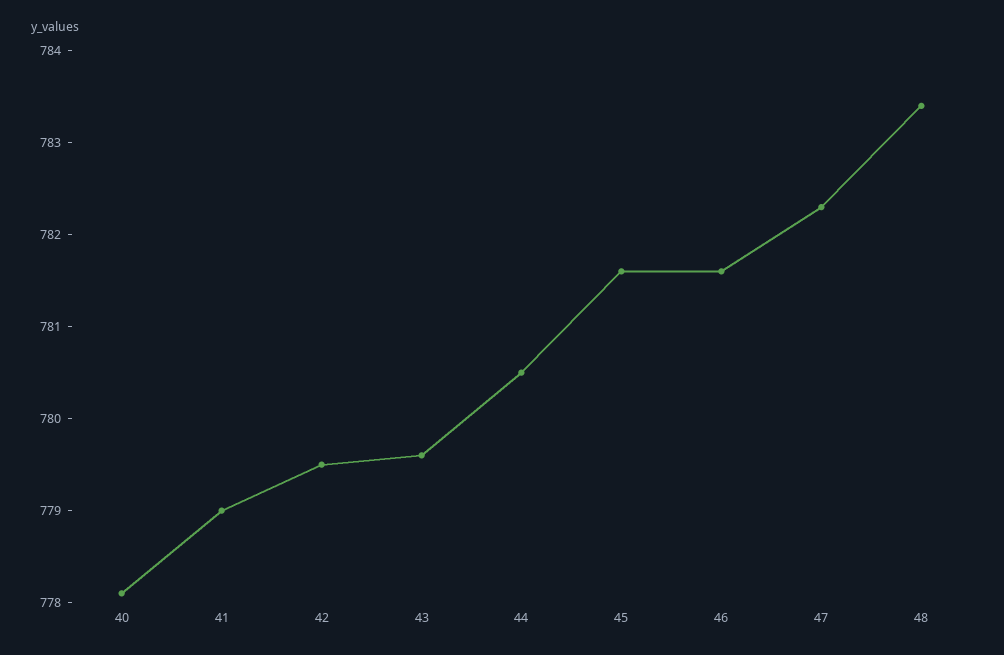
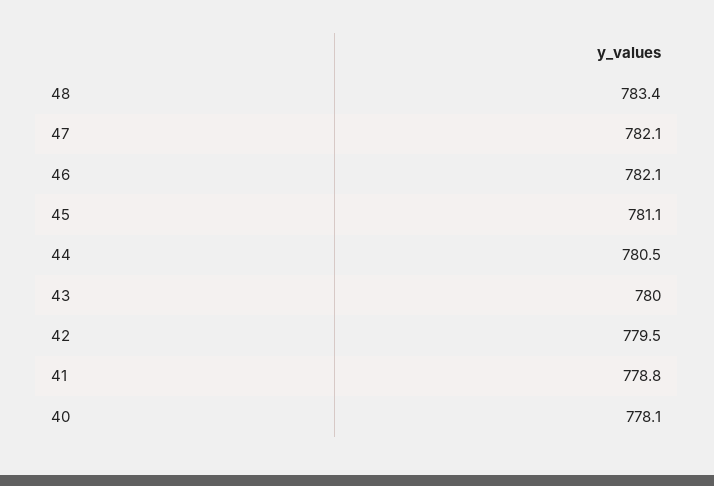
  {
    "40": 778.1,
-   "41": 779,
+   "41": 778.8,
    "42": 779.5,
-   "43": 779.6,
+   "43": 780,
    "44": 780.5,
-   "45": 781.6,
+   "45": 781.1,
-   "46": 781.6,
+   "46": 782.1,
-   "47": 782.3,
+   "47": 782.1,
    "48": 783.4
  }

